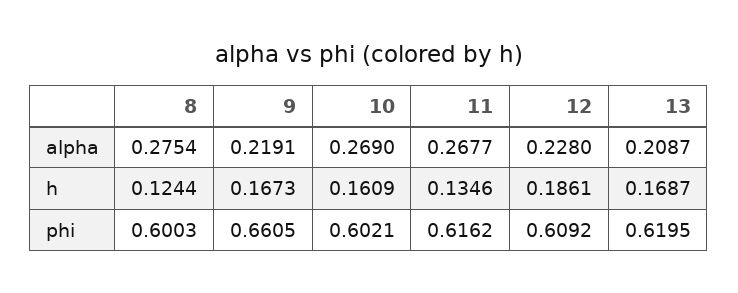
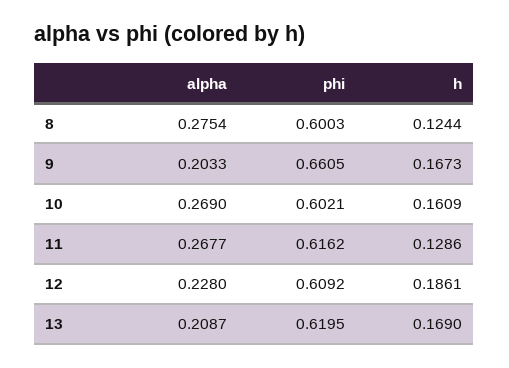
  {
    "8": {
      "alpha": 0.2754,
      "h": 0.1244,
      "phi": 0.6003
    },
    "9": {
-     "alpha": 0.2191,
+     "alpha": 0.2033,
      "h": 0.1673,
      "phi": 0.6605
    },
    "10": {
      "alpha": 0.269,
      "h": 0.1609,
      "phi": 0.6021
    },
    "11": {
      "alpha": 0.2677,
-     "h": 0.1346,
+     "h": 0.1286,
      "phi": 0.6162
    },
    "12": {
      "alpha": 0.228,
      "h": 0.1861,
      "phi": 0.6092
    },
    "13": {
      "alpha": 0.2087,
-     "h": 0.1687,
+     "h": 0.169,
      "phi": 0.6195
    }
  }

